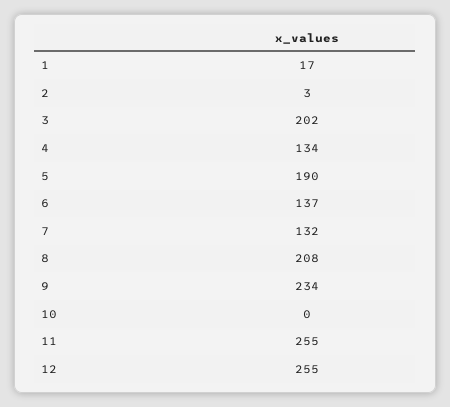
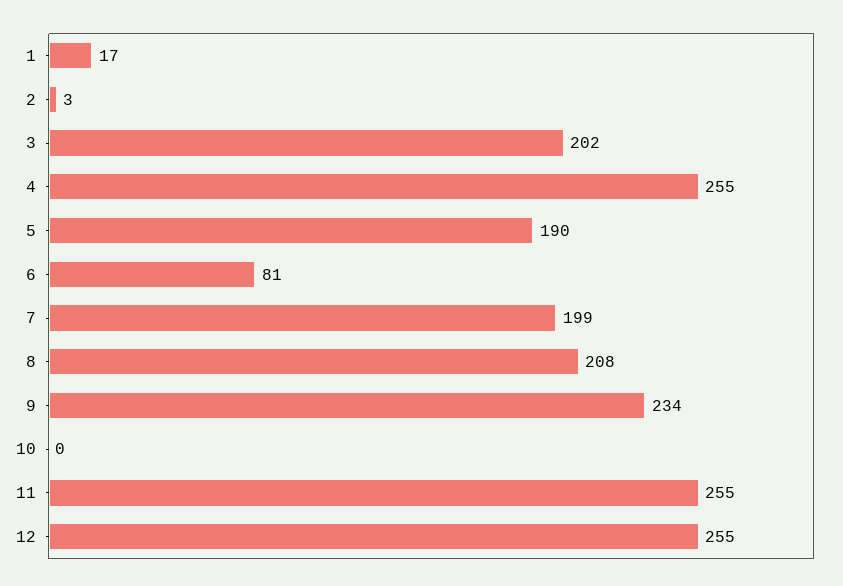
  {
    "1": 17,
    "2": 3,
    "3": 202,
-   "4": 134,
+   "4": 255,
    "5": 190,
-   "6": 137,
+   "6": 81,
-   "7": 132,
+   "7": 199,
    "8": 208,
    "9": 234,
    "10": 0,
    "11": 255,
    "12": 255
  }

